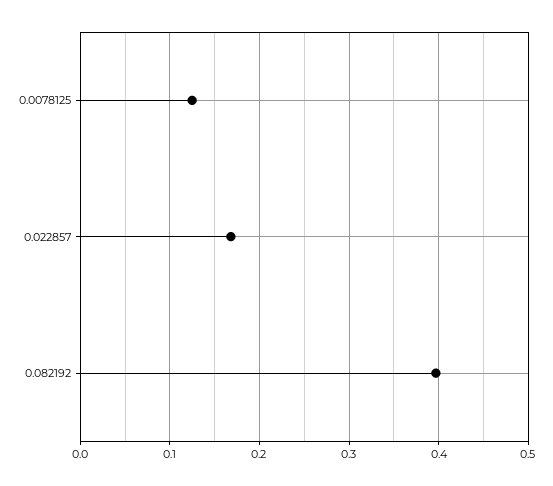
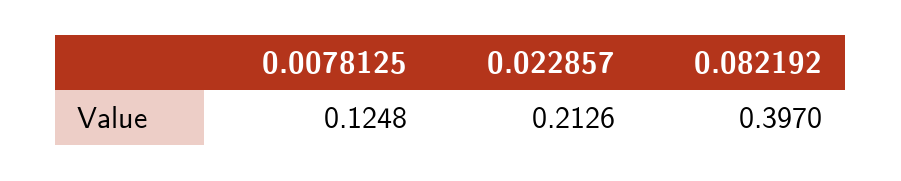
  {
    "0.0078125": 0.1248,
-   "0.022857": 0.17,
+   "0.022857": 0.2126,
    "0.082192": 0.397
  }

